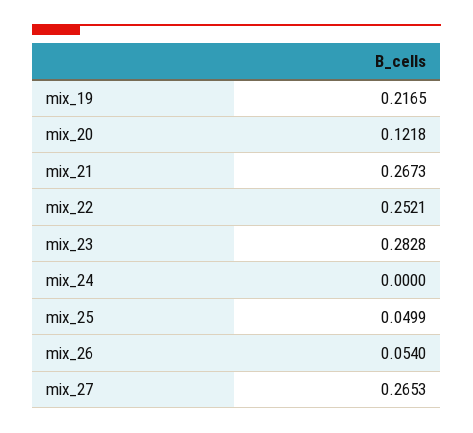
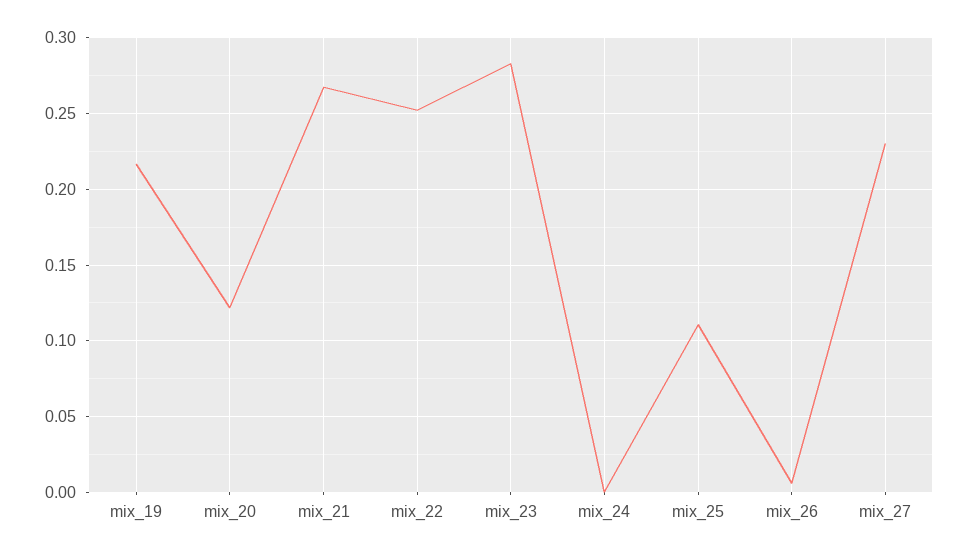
  {
    "mix_19": 0.2165,
    "mix_20": 0.1218,
    "mix_21": 0.2673,
    "mix_22": 0.2521,
    "mix_23": 0.2828,
    "mix_24": 0,
-   "mix_25": 0.0499,
+   "mix_25": 0.11,
-   "mix_26": 0.054,
+   "mix_26": 0.005,
-   "mix_27": 0.2653
+   "mix_27": 0.23
  }

